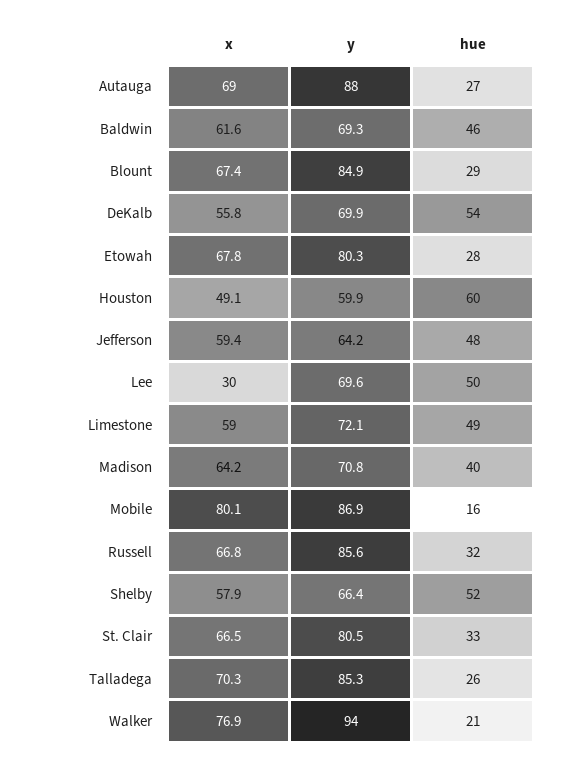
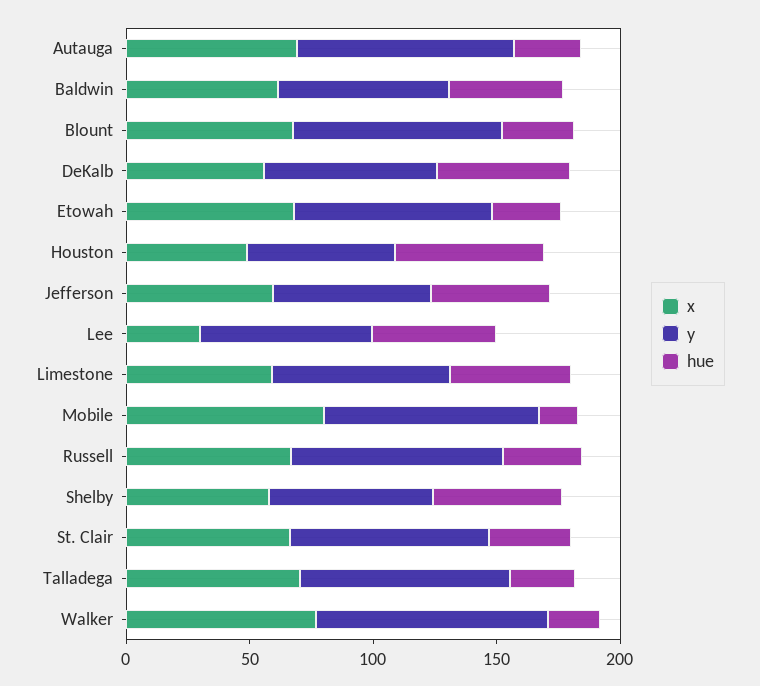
  {
    "x": {
      "Autauga": 69,
      "Baldwin": 61.6,
      "Blount": 67.4,
      "DeKalb": 55.8,
      "Etowah": 67.8,
      "Houston": 49.1,
      "Jefferson": 59.4,
      "Lee": 30,
      "Limestone": 59,
-     "Madison": 64.2,
      "Mobile": 80.1,
      "Russell": 66.8,
      "Shelby": 57.9,
      "St. Clair": 66.5,
      "Talladega": 70.3,
      "Walker": 76.9
    },
    "y": {
      "Autauga": 88,
      "Baldwin": 69.3,
      "Blount": 84.9,
      "DeKalb": 69.9,
      "Etowah": 80.3,
      "Houston": 59.9,
      "Jefferson": 64.2,
      "Lee": 69.6,
      "Limestone": 72.1,
-     "Madison": 70.8,
      "Mobile": 86.9,
      "Russell": 85.6,
      "Shelby": 66.4,
      "St. Clair": 80.5,
      "Talladega": 85.3,
      "Walker": 94
    },
    "hue": {
      "Autauga": 27,
      "Baldwin": 46,
      "Blount": 29,
      "DeKalb": 54,
      "Etowah": 28,
      "Houston": 60,
      "Jefferson": 48,
      "Lee": 50,
      "Limestone": 49,
-     "Madison": 40,
      "Mobile": 16,
      "Russell": 32,
      "Shelby": 52,
      "St. Clair": 33,
      "Talladega": 26,
      "Walker": 21
    }
  }

